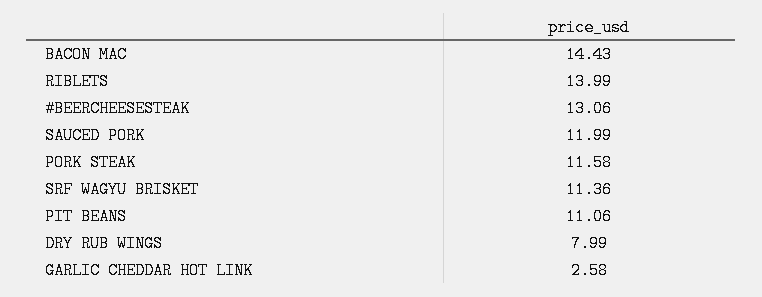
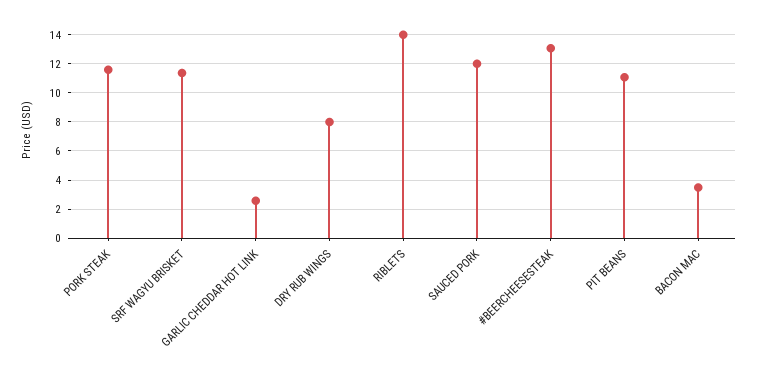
  {
-   "BACON MAC": 14.43,
+   "BACON MAC": 3.5,
    "RIBLETS": 13.99,
    "#BEERCHEESESTEAK": 13.06,
    "SAUCED PORK": 11.99,
    "PORK STEAK": 11.58,
    "SRF WAGYU BRISKET": 11.36,
    "PIT BEANS": 11.06,
    "DRY RUB WINGS": 7.99,
    "GARLIC CHEDDAR HOT LINK": 2.58
  }

